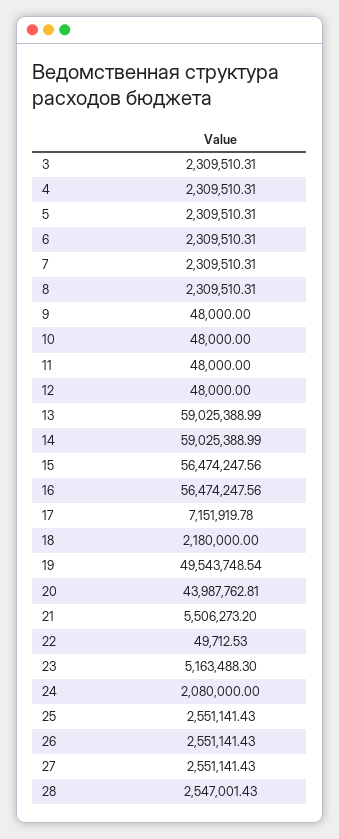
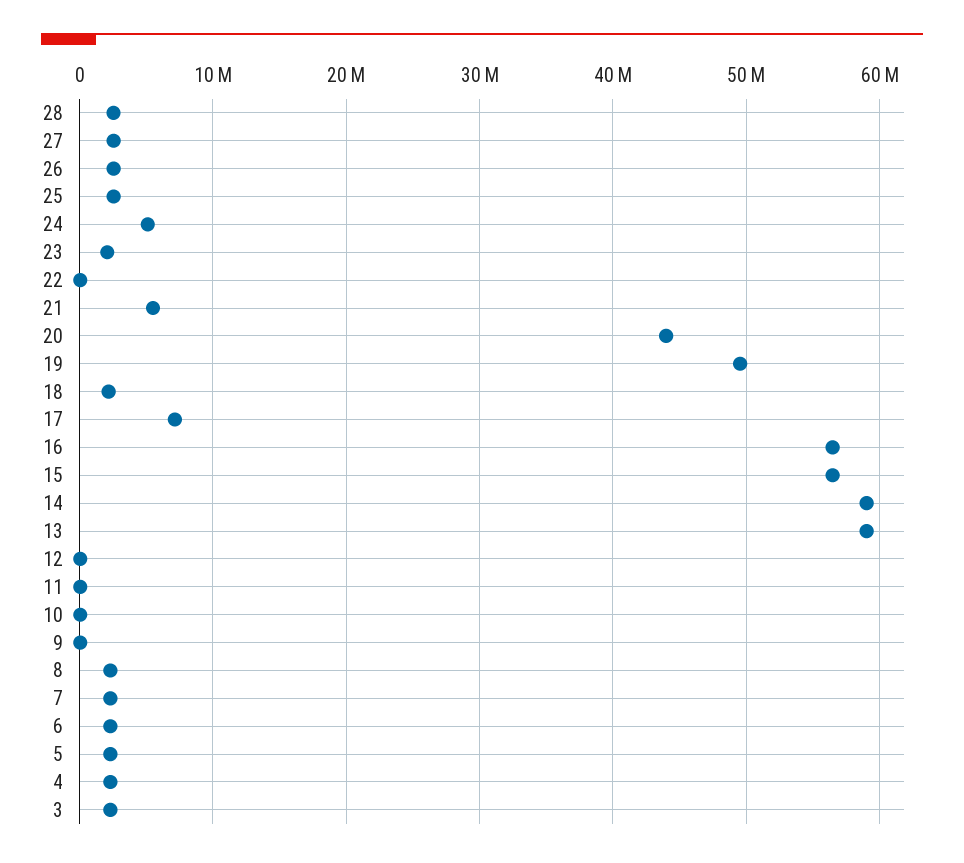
  {
    "3": 2309510.31,
    "4": 2309510.31,
    "5": 2309510.31,
    "6": 2309510.31,
    "7": 2309510.31,
    "8": 2309510.31,
    "9": 48000,
    "10": 48000,
    "11": 48000,
    "12": 48000,
    "13": 59025388.99,
    "14": 59025388.99,
    "15": 56474247.56,
    "16": 56474247.56,
    "17": 7151919.78,
    "18": 2180000,
    "19": 49543748.54,
    "20": 43987762.81,
    "21": 5506273.2,
    "22": 49712.53,
-   "23": 5163488.3,
+   "23": 2000000,
-   "24": 2080000,
+   "24": 5000000,
    "25": 2551141.43,
    "26": 2551141.43,
    "27": 2551141.43,
    "28": 2547001.43
  }

